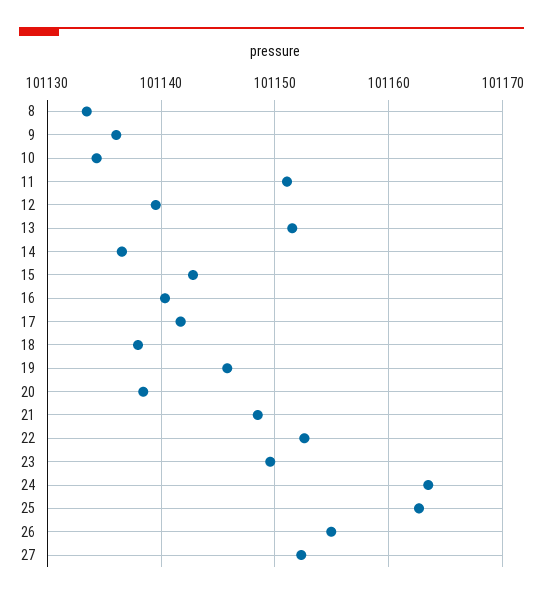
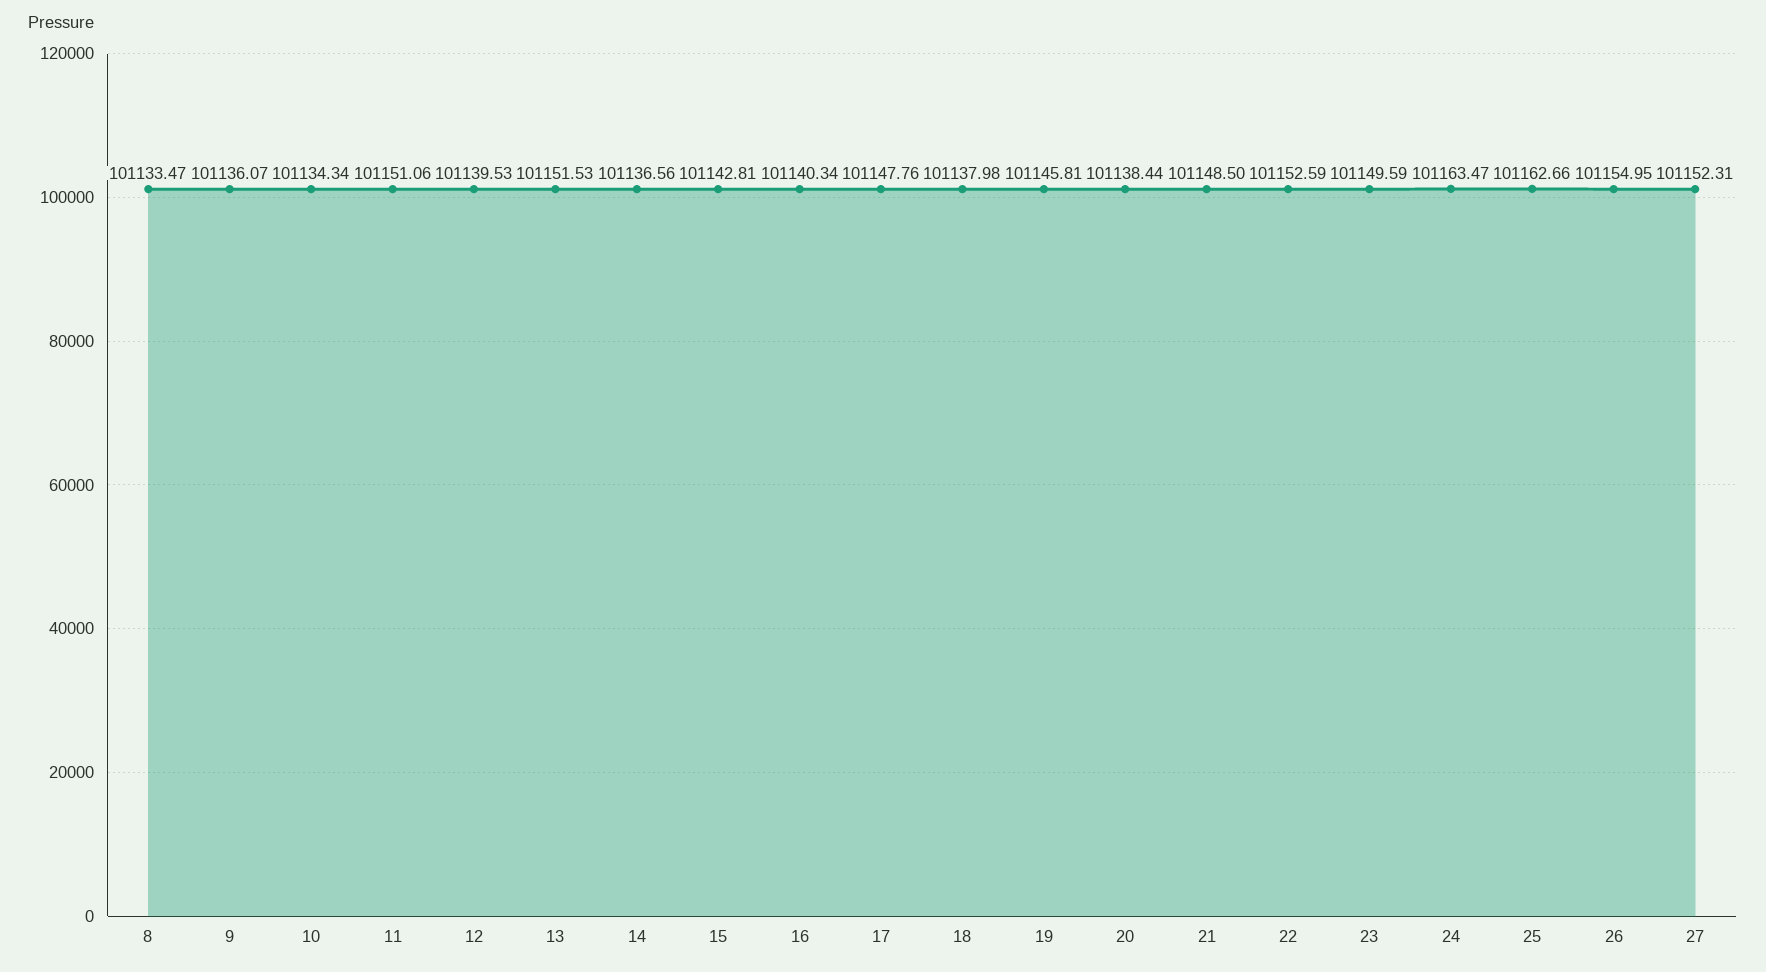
  {
    "8": 101133.47,
    "9": 101136.07,
    "10": 101134.34,
    "11": 101151.06,
    "12": 101139.53,
    "13": 101151.53,
    "14": 101136.56,
    "15": 101142.81,
    "16": 101140.34,
-   "17": 101142,
+   "17": 101147.76,
    "18": 101137.98,
    "19": 101145.81,
    "20": 101138.44,
    "21": 101148.5,
    "22": 101152.59,
    "23": 101149.59,
    "24": 101163.47,
    "25": 101162.66,
    "26": 101154.95,
    "27": 101152.31
  }

